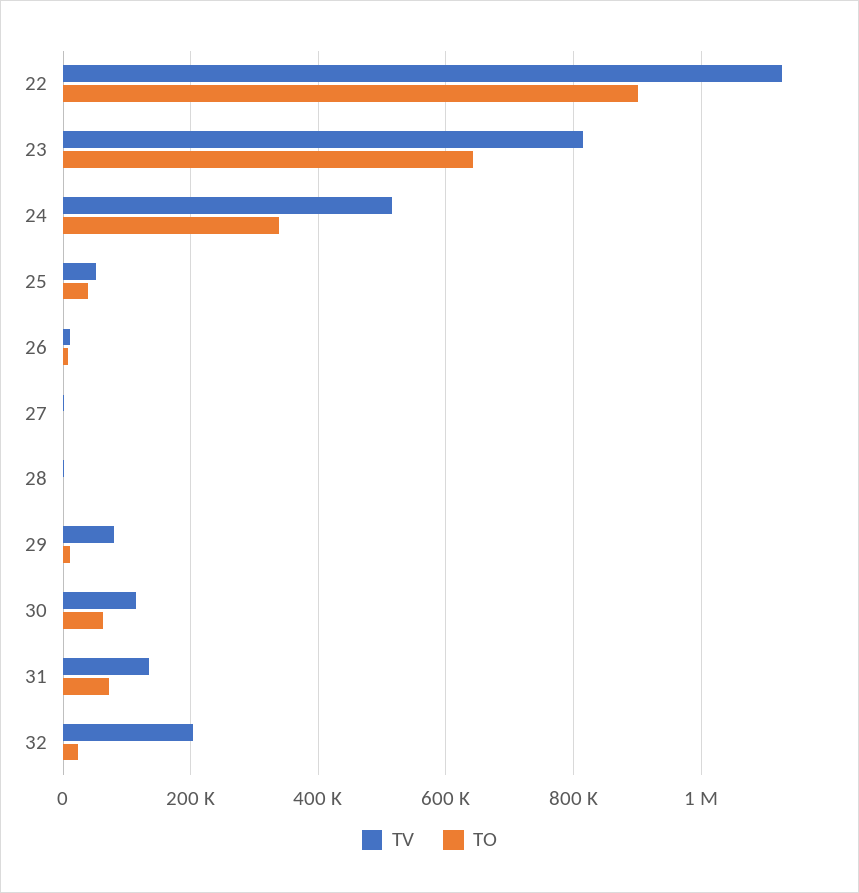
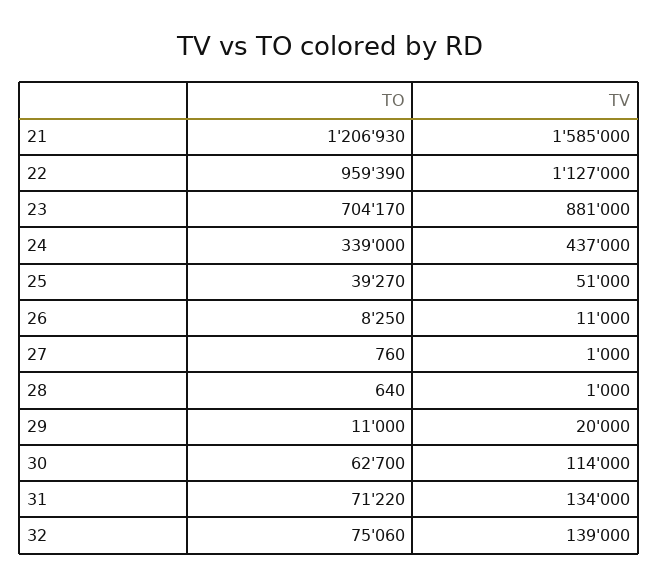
  {
    "TV": {
      "22": 1127000,
-     "23": 820000,
+     "23": 881000,
-     "24": 520000,
+     "24": 437000,
      "25": 51000,
      "26": 11000,
      "27": 1000,
      "28": 1000,
-     "29": 80000,
+     "29": 20000,
      "30": 114000,
      "31": 134000,
-     "32": 200000
+     "32": 139000,
+     "21": 1585000
    },
    "TO": {
-     "22": 900000,
+     "22": 959390,
-     "23": 640000,
+     "23": 704170,
      "24": 339000,
      "25": 39270,
      "26": 8250,
      "27": 760,
      "28": 640,
      "29": 11000,
      "30": 62700,
      "31": 71220,
-     "32": 20000
+     "32": 75060,
+     "21": 1206930
    }
  }

